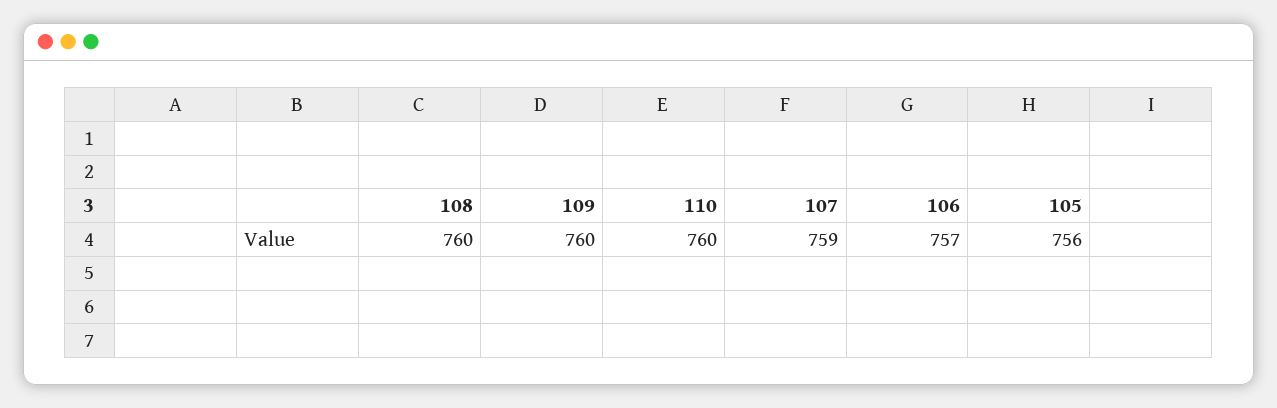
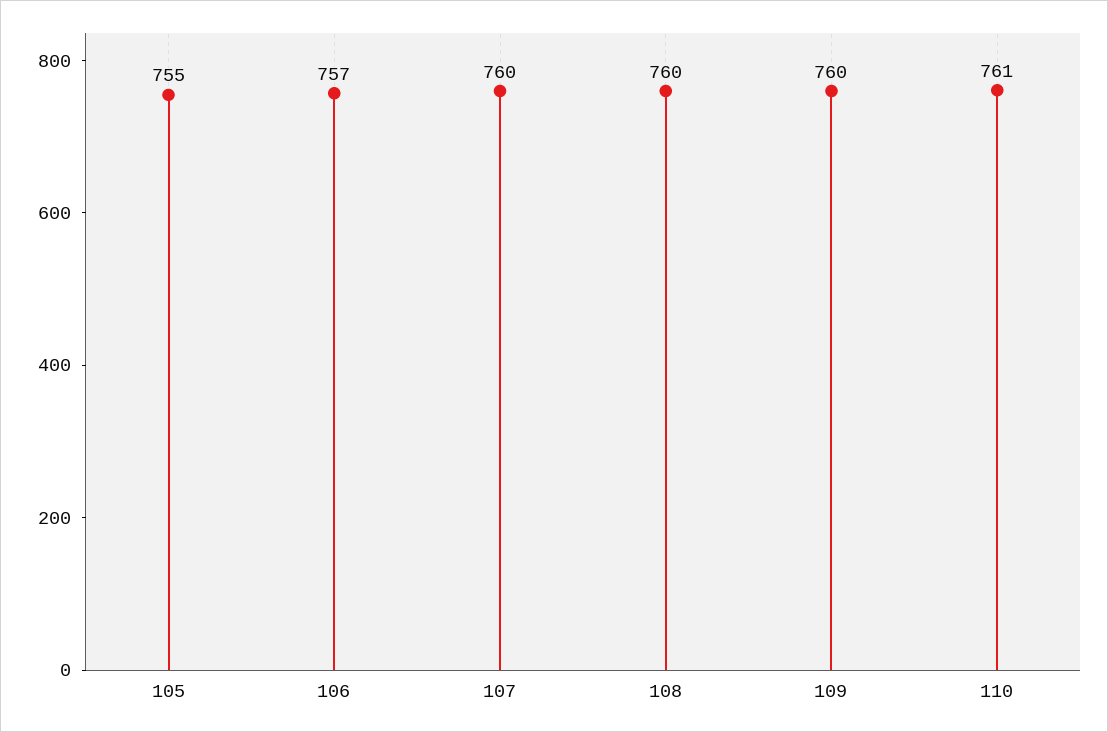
  {
    "108": 760,
    "109": 760,
-   "110": 760,
+   "110": 761,
-   "107": 759,
+   "107": 760,
    "106": 757,
-   "105": 756
+   "105": 755
  }

